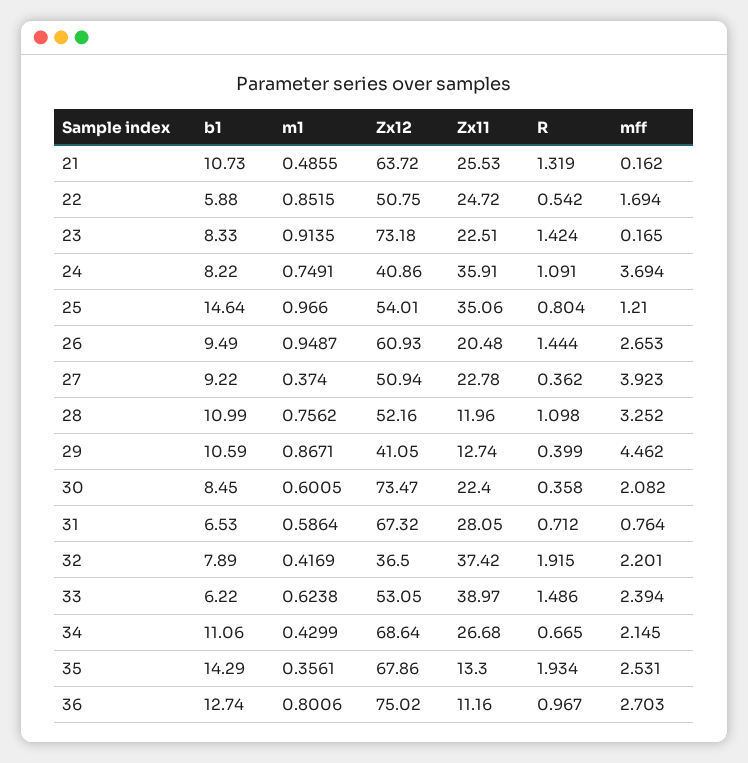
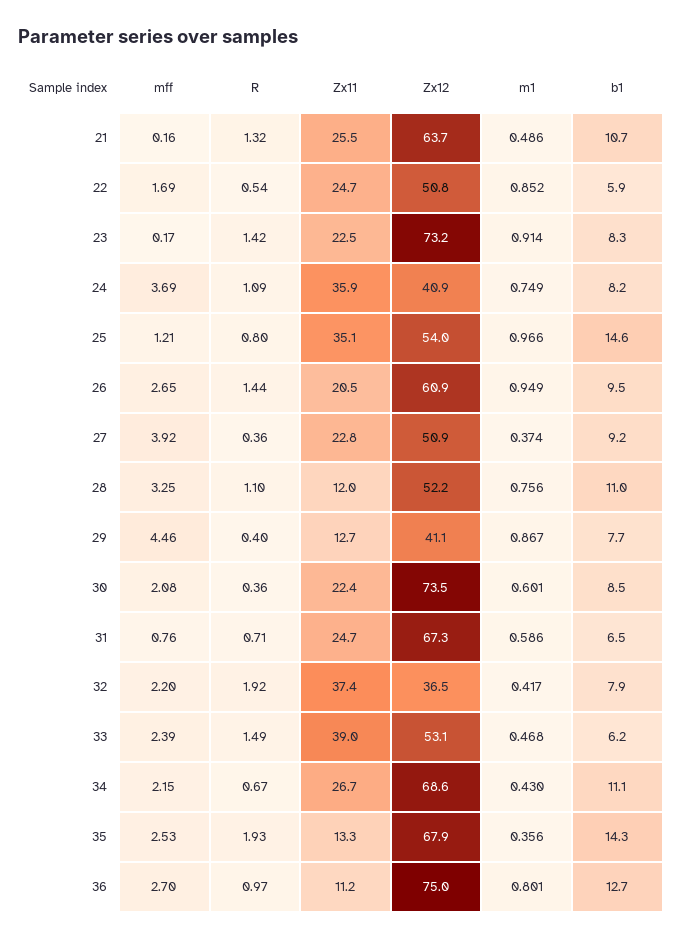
  {
    "b1": {
      "21": 10.73,
      "22": 5.88,
      "23": 8.33,
      "24": 8.22,
      "25": 14.64,
      "26": 9.49,
      "27": 9.22,
      "28": 10.99,
-     "29": 10.59,
+     "29": 7.7,
      "30": 8.45,
      "31": 6.53,
      "32": 7.89,
      "33": 6.22,
      "34": 11.06,
      "35": 14.29,
      "36": 12.74
    },
    "m1": {
      "21": 0.4855,
      "22": 0.8515,
      "23": 0.9135,
      "24": 0.7491,
      "25": 0.966,
      "26": 0.9487,
      "27": 0.374,
      "28": 0.7562,
      "29": 0.8671,
      "30": 0.6005,
      "31": 0.5864,
      "32": 0.4169,
-     "33": 0.6238,
+     "33": 0.468,
      "34": 0.4299,
      "35": 0.3561,
      "36": 0.8006
    },
    "Zx12": {
      "21": 63.72,
      "22": 50.75,
      "23": 73.18,
      "24": 40.86,
      "25": 54.01,
      "26": 60.93,
      "27": 50.94,
      "28": 52.16,
      "29": 41.05,
      "30": 73.47,
      "31": 67.32,
      "32": 36.5,
      "33": 53.05,
      "34": 68.64,
      "35": 67.86,
      "36": 75.02
    },
    "Zx11": {
      "21": 25.53,
      "22": 24.72,
      "23": 22.51,
      "24": 35.91,
      "25": 35.06,
      "26": 20.48,
      "27": 22.78,
      "28": 11.96,
      "29": 12.74,
      "30": 22.4,
-     "31": 28.05,
+     "31": 24.7,
      "32": 37.42,
      "33": 38.97,
      "34": 26.68,
      "35": 13.3,
      "36": 11.16
    },
    "R": {
      "21": 1.319,
      "22": 0.542,
      "23": 1.424,
      "24": 1.091,
      "25": 0.804,
      "26": 1.444,
      "27": 0.362,
      "28": 1.098,
      "29": 0.399,
      "30": 0.358,
      "31": 0.712,
      "32": 1.915,
      "33": 1.486,
      "34": 0.665,
      "35": 1.934,
      "36": 0.967
    },
    "mff": {
      "21": 0.162,
      "22": 1.694,
      "23": 0.165,
      "24": 3.694,
      "25": 1.21,
      "26": 2.653,
      "27": 3.923,
      "28": 3.252,
      "29": 4.462,
      "30": 2.082,
      "31": 0.764,
      "32": 2.201,
      "33": 2.394,
      "34": 2.145,
      "35": 2.531,
      "36": 2.703
    }
  }

